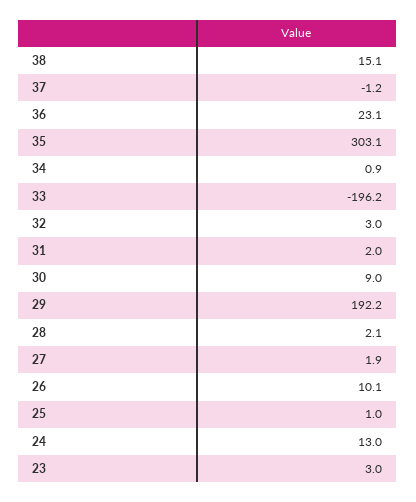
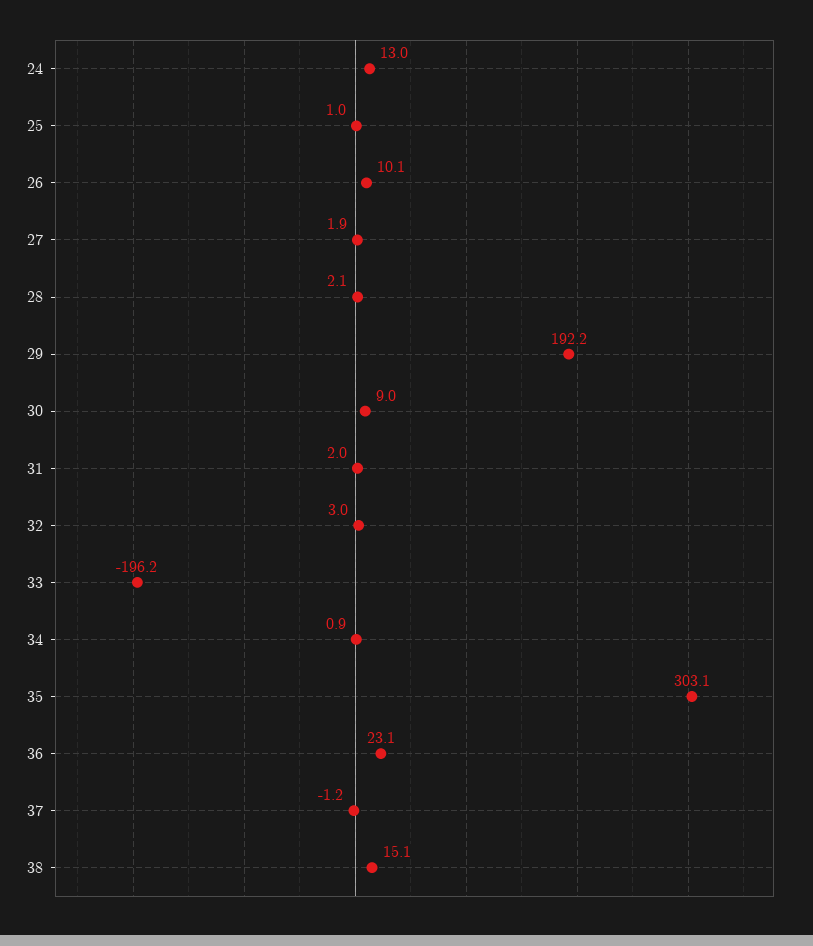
  {
    "38": 15.1,
    "37": -1.2,
    "36": 23.1,
    "35": 303.1,
    "34": 0.9,
    "33": -196.2,
    "32": 3,
    "31": 2,
    "30": 9,
    "29": 192.2,
    "28": 2.1,
    "27": 1.9,
    "26": 10.1,
    "25": 1,
-   "24": 13,
+   "24": 13
-   "23": 3
  }

